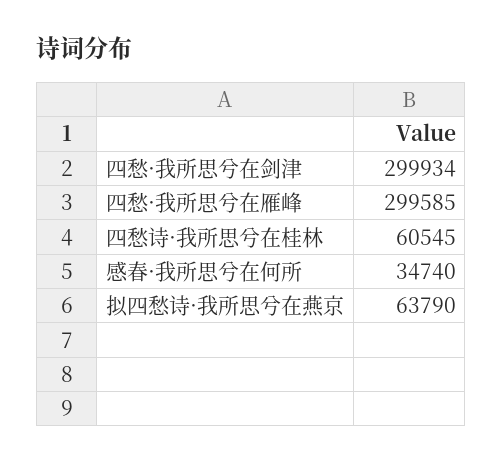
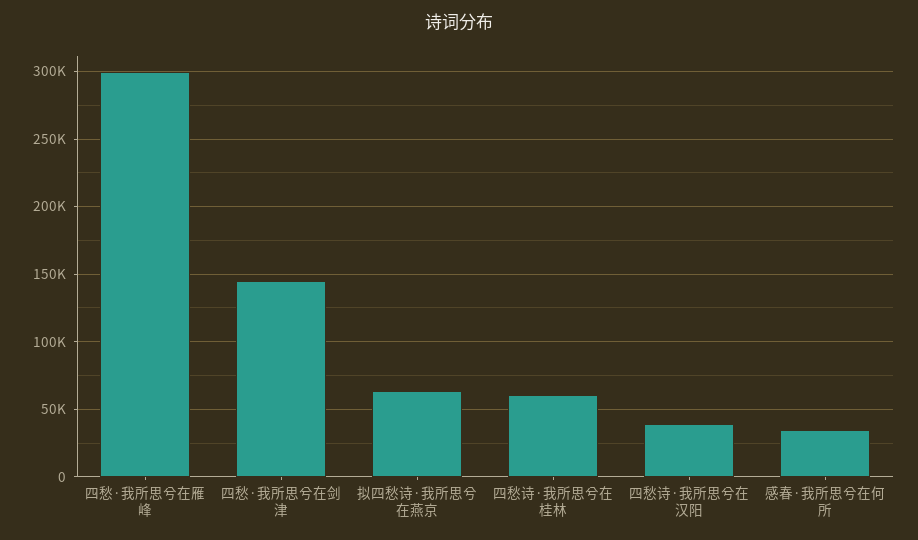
  {
-   "四愁·我所思兮在剑津": 299934,
+   "四愁·我所思兮在剑津": 145000,
    "四愁·我所思兮在雁峰": 299585,
    "四愁诗·我所思兮在桂林": 60545,
    "感春·我所思兮在何所": 34740,
-   "拟四愁诗·我所思兮在燕京": 63790
+   "拟四愁诗·我所思兮在燕京": 63790,
+   "四愁诗·我所思兮在汉阳": 40000
  }

